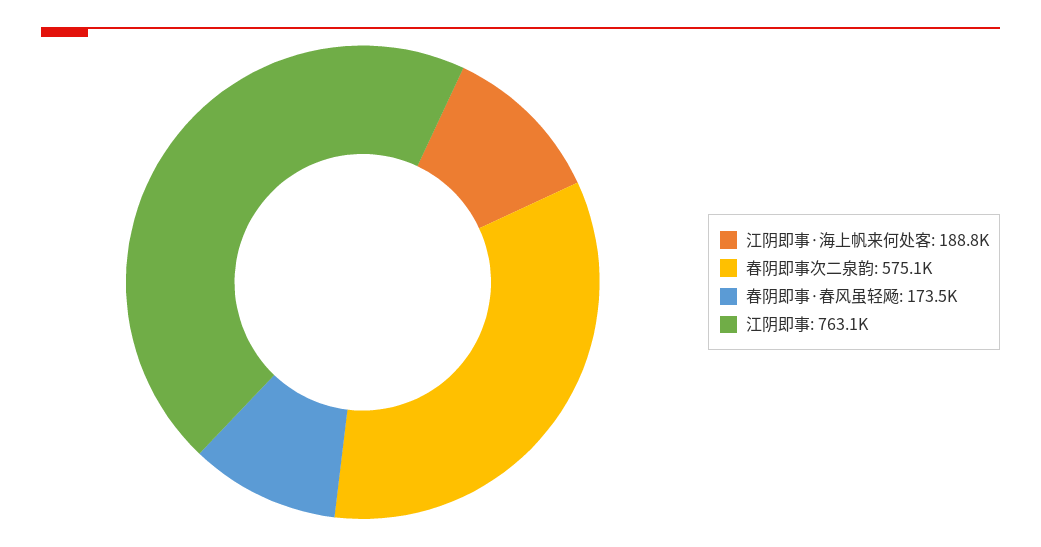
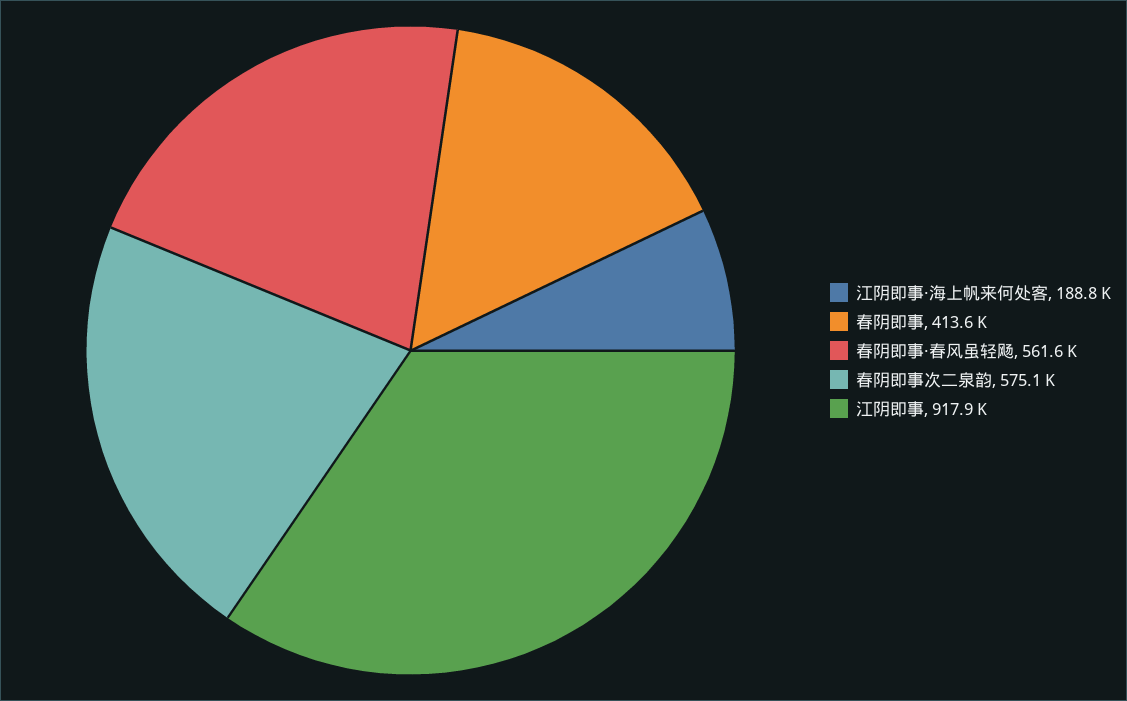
  {
    "江阴即事·海上帆来何处客": 188800,
    "春阴即事次二泉韵": 575100,
-   "春阴即事·春风虽轻飏": 173500,
+   "春阴即事·春风虽轻飏": 561600,
-   "江阴即事": 763100
+   "江阴即事": 917900,
+   "春阴即事": 413600
  }

